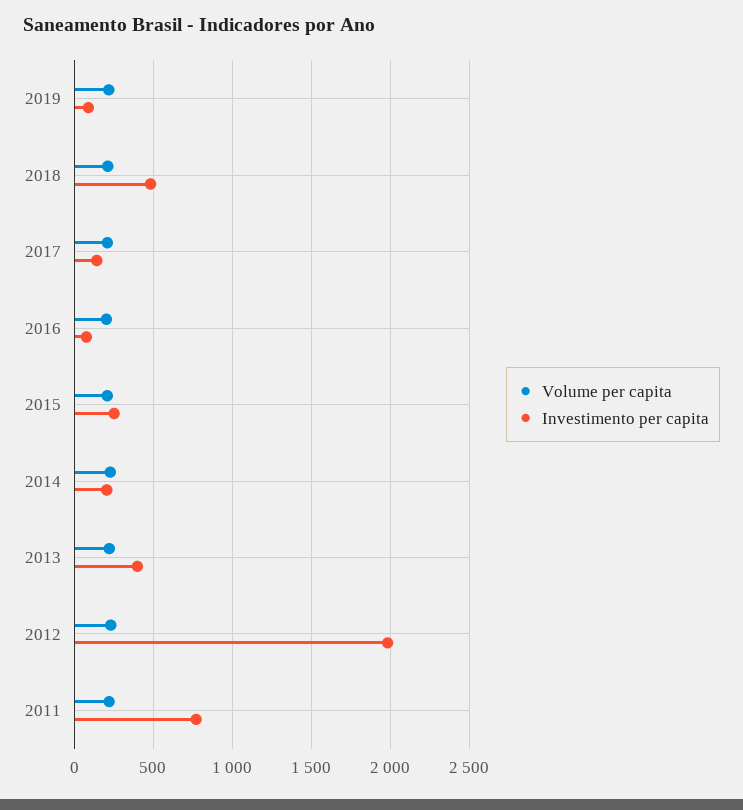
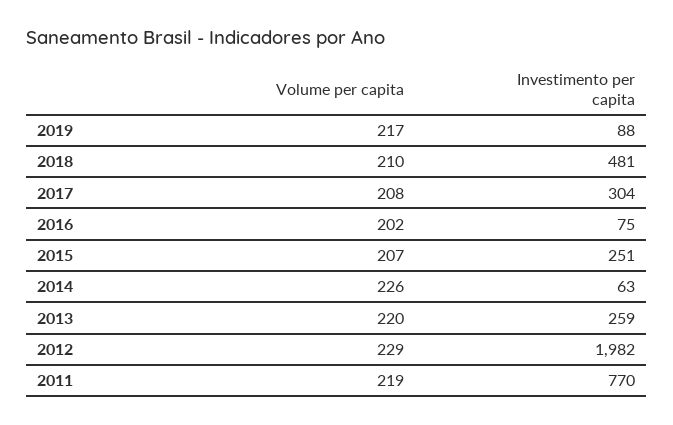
  {
    "Volume per capita": {
      "2019": 217,
      "2018": 210,
      "2017": 208,
      "2016": 202,
      "2015": 207,
      "2014": 226,
      "2013": 220,
      "2012": 229,
      "2011": 219
    },
    "Investimento per capita": {
      "2019": 88,
      "2018": 481,
-     "2017": 150,
+     "2017": 304,
      "2016": 75,
      "2015": 251,
-     "2014": 200,
+     "2014": 63,
-     "2013": 400,
+     "2013": 259,
      "2012": 1982,
      "2011": 770
    }
  }

